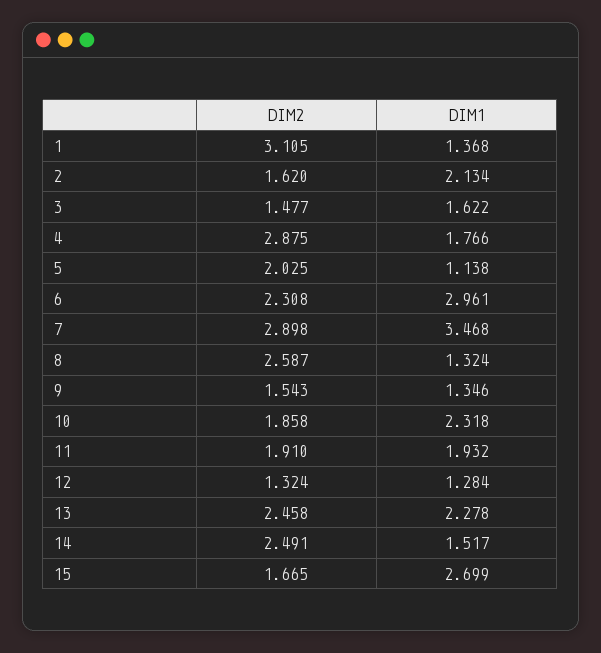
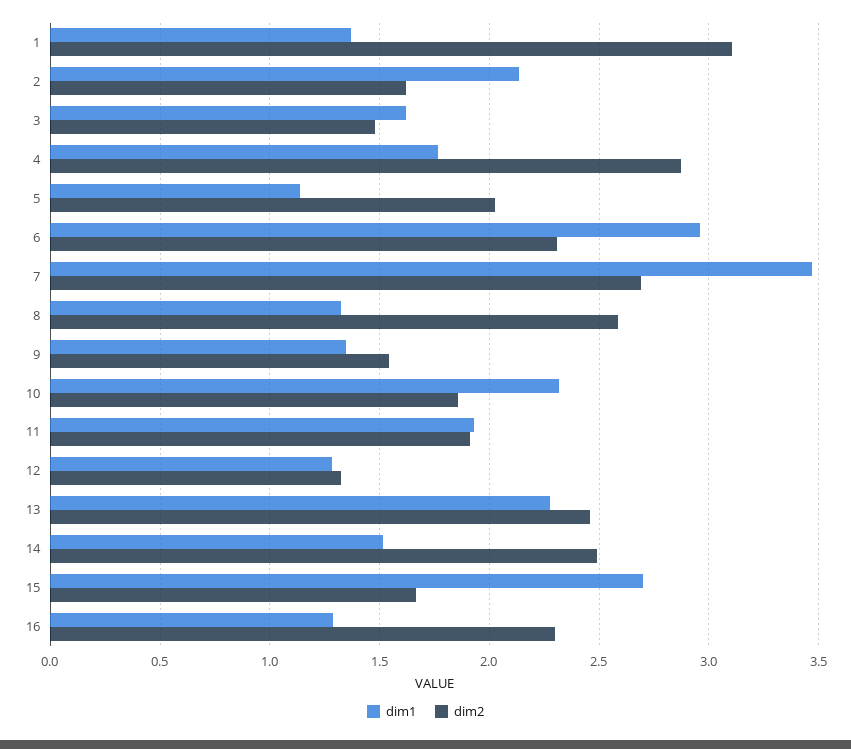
  {
    "DIM2": {
      "1": 3.105,
      "2": 1.62,
      "3": 1.477,
      "4": 2.875,
      "5": 2.025,
      "6": 2.308,
-     "7": 2.898,
+     "7": 2.7,
      "8": 2.587,
      "9": 1.543,
      "10": 1.858,
      "11": 1.91,
      "12": 1.324,
      "13": 2.458,
      "14": 2.491,
-     "15": 1.665
+     "15": 1.665,
+     "16": 2.3
    },
    "DIM1": {
      "1": 1.368,
      "2": 2.134,
      "3": 1.622,
      "4": 1.766,
      "5": 1.138,
      "6": 2.961,
      "7": 3.468,
      "8": 1.324,
      "9": 1.346,
      "10": 2.318,
      "11": 1.932,
      "12": 1.284,
      "13": 2.278,
      "14": 1.517,
-     "15": 2.699
+     "15": 2.699,
+     "16": 1.3
    }
  }

